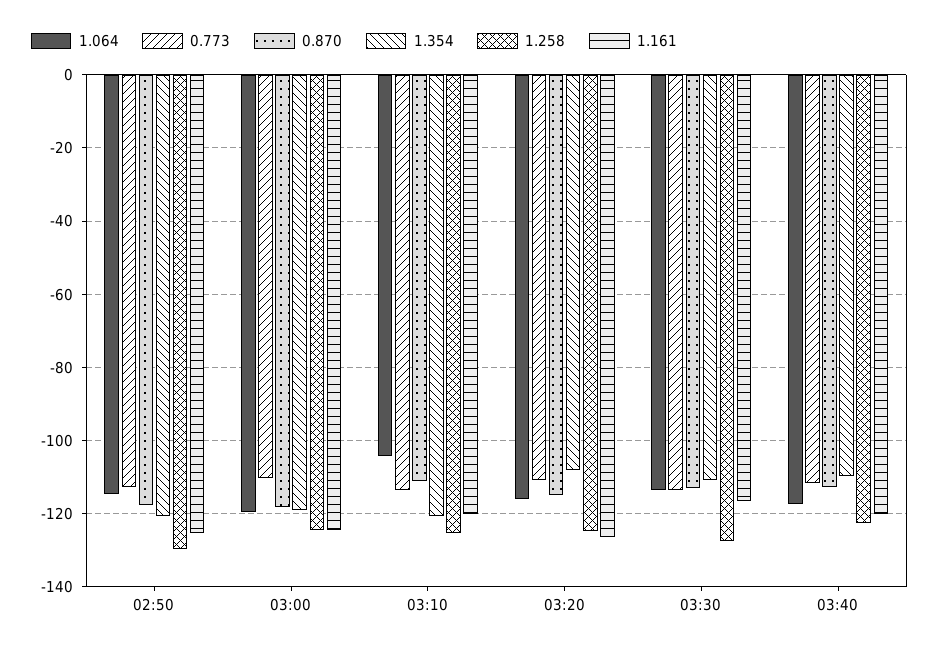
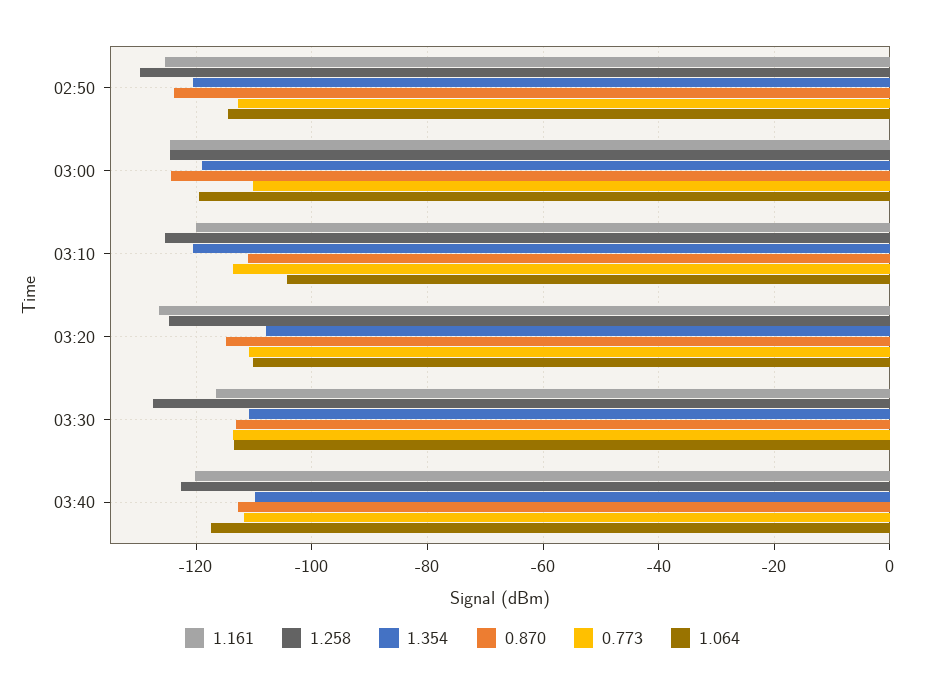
  {
    "1.064": {
      "02:50": -114,
      "03:00": -120,
      "03:10": -104,
-     "03:20": -116,
+     "03:20": -110,
      "03:30": -114,
      "03:40": -118
    },
    "0.773": {
      "02:50": -112,
      "03:00": -110,
      "03:10": -114,
      "03:20": -110,
      "03:30": -114,
      "03:40": -112
    },
    "0.870": {
-     "02:50": -118,
+     "02:50": -124,
-     "03:00": -118,
+     "03:00": -124,
      "03:10": -112,
      "03:20": -114,
      "03:30": -114,
      "03:40": -112
    },
    "1.354": {
      "02:50": -120,
      "03:00": -120,
      "03:10": -120,
      "03:20": -108,
      "03:30": -110,
      "03:40": -110
    },
    "1.258": {
      "02:50": -130,
      "03:00": -124,
      "03:10": -126,
      "03:20": -124,
      "03:30": -128,
      "03:40": -122
    },
    "1.161": {
      "02:50": -126,
      "03:00": -124,
      "03:10": -120,
      "03:20": -126,
      "03:30": -116,
      "03:40": -120
    }
  }

